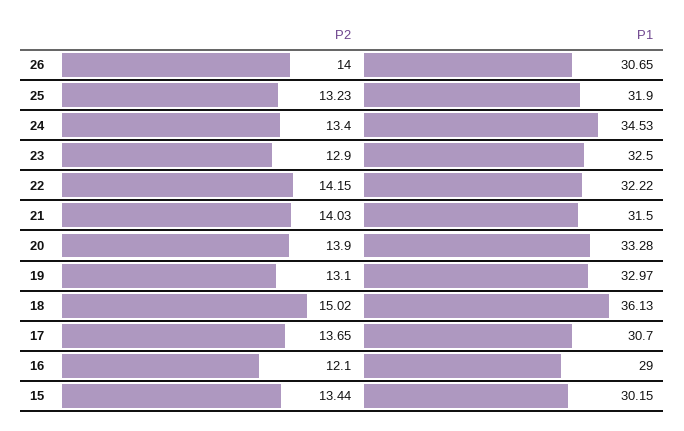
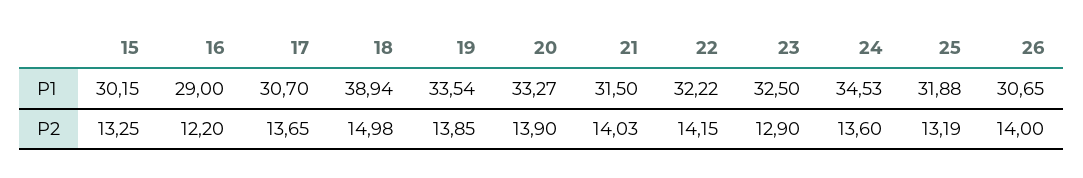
  {
    "P2": {
      "26": 14,
-     "25": 13.23,
+     "25": 13.19,
-     "24": 13.4,
+     "24": 13.6,
      "23": 12.9,
      "22": 14.15,
      "21": 14.03,
      "20": 13.9,
-     "19": 13.1,
+     "19": 13.85,
-     "18": 15.02,
+     "18": 14.98,
      "17": 13.65,
-     "16": 12.1,
+     "16": 12.2,
-     "15": 13.44
+     "15": 13.25
    },
    "P1": {
      "26": 30.65,
-     "25": 31.9,
+     "25": 31.88,
      "24": 34.53,
      "23": 32.5,
      "22": 32.22,
      "21": 31.5,
-     "20": 33.28,
+     "20": 33.27,
-     "19": 32.97,
+     "19": 33.54,
-     "18": 36.13,
+     "18": 38.94,
      "17": 30.7,
      "16": 29,
      "15": 30.15
    }
  }

